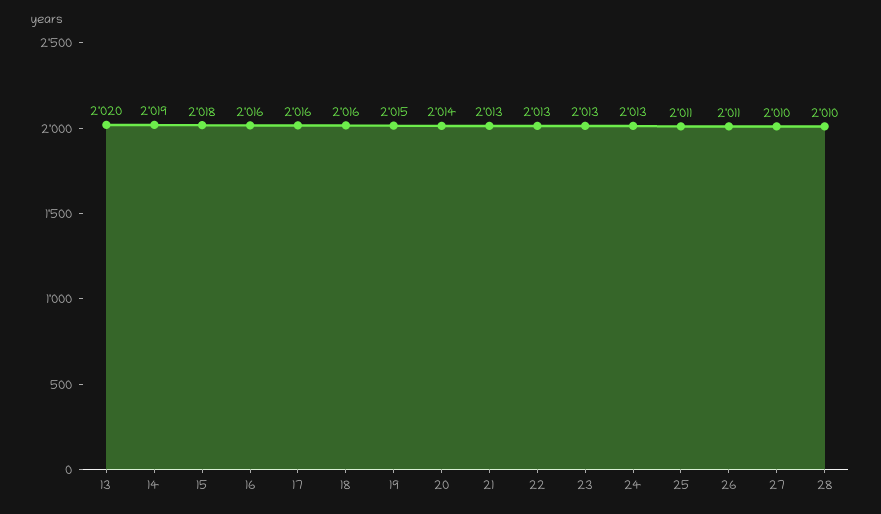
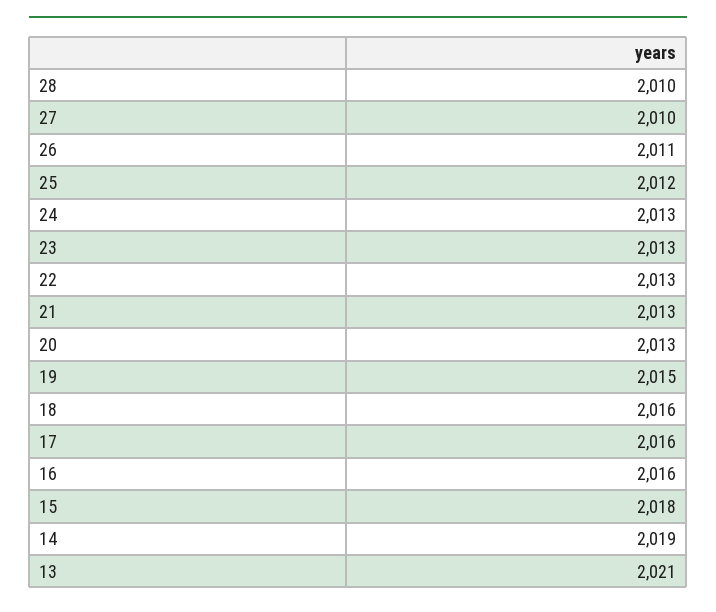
  {
-   "13": 2020,
+   "13": 2021,
    "14": 2019,
    "15": 2018,
    "16": 2016,
    "17": 2016,
    "18": 2016,
    "19": 2015,
-   "20": 2014,
+   "20": 2013,
    "21": 2013,
    "22": 2013,
    "23": 2013,
    "24": 2013,
-   "25": 2011,
+   "25": 2012,
    "26": 2011,
    "27": 2010,
    "28": 2010
  }

